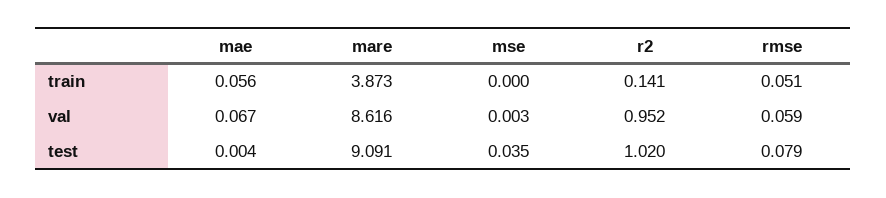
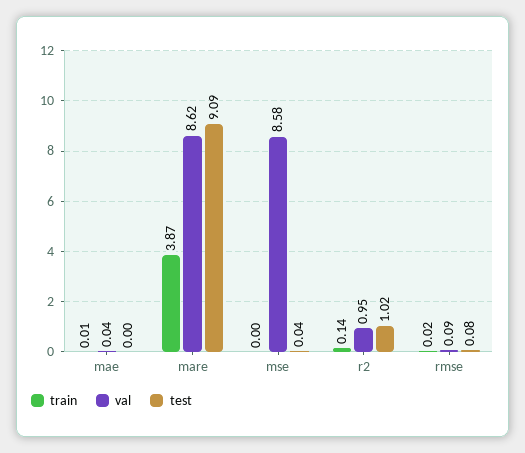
  {
    "train": {
-     "mae": 0.056,
+     "mae": 0.01,
      "mare": 3.873,
      "mse": 0,
      "r2": 0.141,
-     "rmse": 0.051
+     "rmse": 0.02
    },
    "val": {
-     "mae": 0.067,
+     "mae": 0.04,
      "mare": 8.616,
-     "mse": 0.003,
+     "mse": 8.58,
      "r2": 0.952,
-     "rmse": 0.059
+     "rmse": 0.09
    },
    "test": {
      "mae": 0.004,
      "mare": 9.091,
      "mse": 0.035,
      "r2": 1.02,
      "rmse": 0.079
    }
  }

